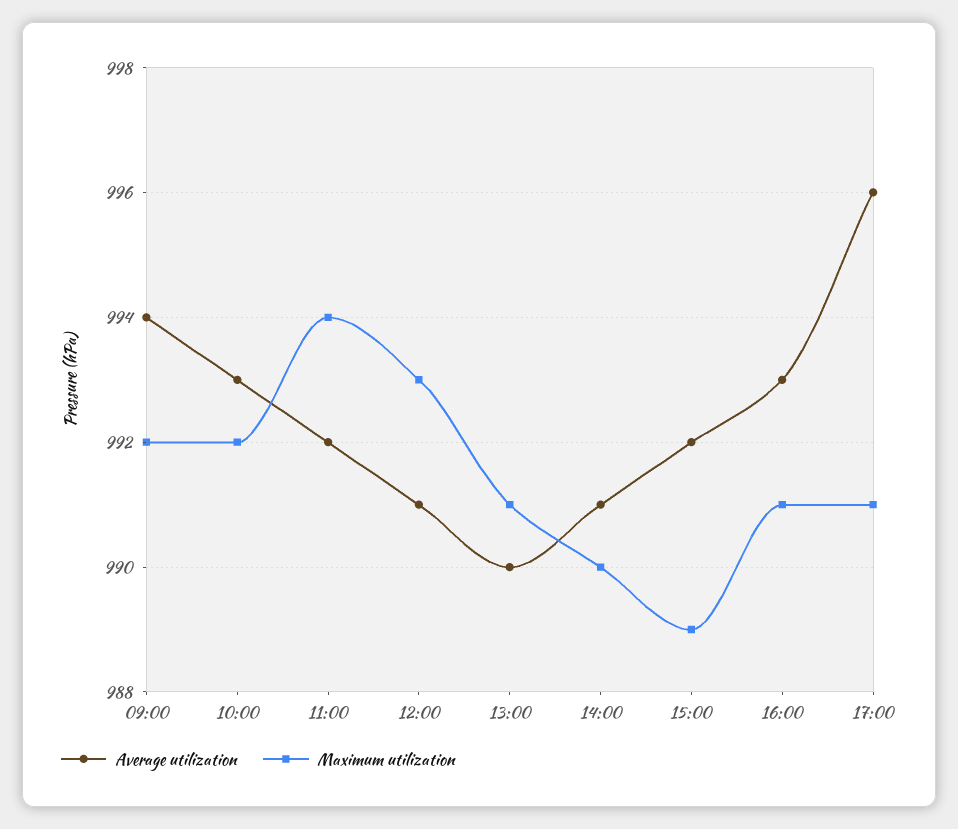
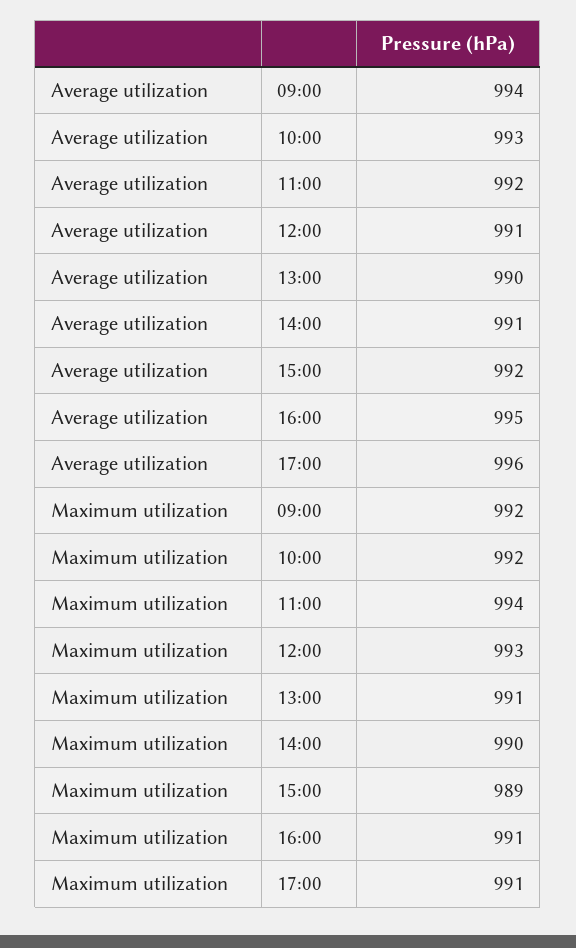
  {
    "Average utilization": {
      "09:00": 994,
      "10:00": 993,
      "11:00": 992,
      "12:00": 991,
      "13:00": 990,
      "14:00": 991,
      "15:00": 992,
-     "16:00": 993,
+     "16:00": 995,
      "17:00": 996
    },
    "Maximum utilization": {
      "09:00": 992,
      "10:00": 992,
      "11:00": 994,
      "12:00": 993,
      "13:00": 991,
      "14:00": 990,
      "15:00": 989,
      "16:00": 991,
      "17:00": 991
    }
  }

